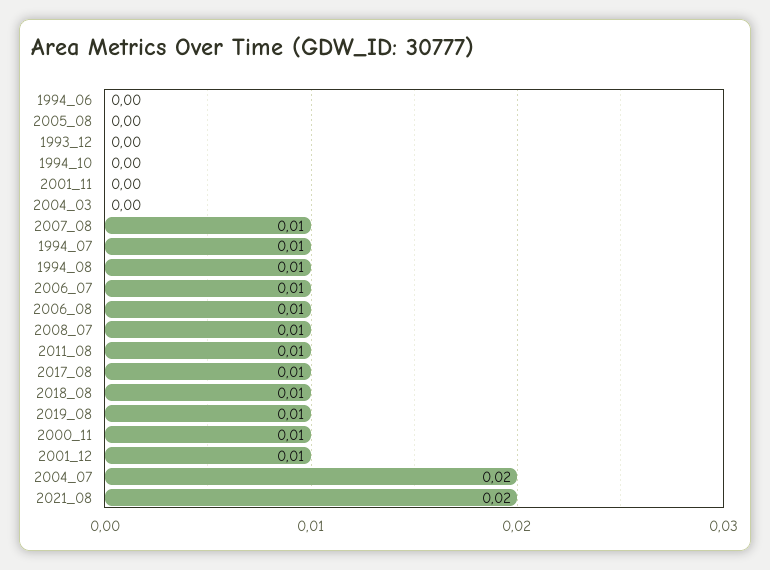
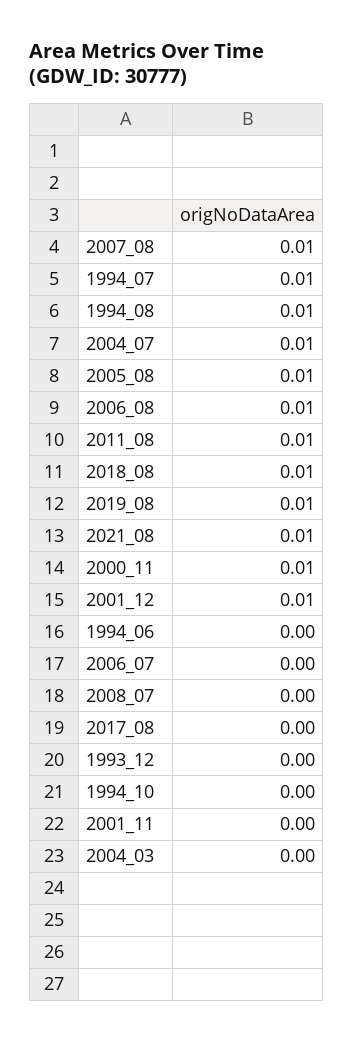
  {
    "1994_06": 0,
-   "2005_08": 0,
+   "2005_08": 0.01,
    "1993_12": 0,
    "1994_10": 0,
    "2001_11": 0,
    "2004_03": 0,
    "2007_08": 0.01,
    "1994_07": 0.01,
    "1994_08": 0.01,
-   "2006_07": 0.01,
+   "2006_07": 0,
    "2006_08": 0.01,
-   "2008_07": 0.01,
+   "2008_07": 0,
    "2011_08": 0.01,
-   "2017_08": 0.01,
+   "2017_08": 0,
    "2018_08": 0.01,
    "2019_08": 0.01,
    "2000_11": 0.01,
    "2001_12": 0.01,
-   "2004_07": 0.02,
+   "2004_07": 0.01,
-   "2021_08": 0.02
+   "2021_08": 0.01
  }

